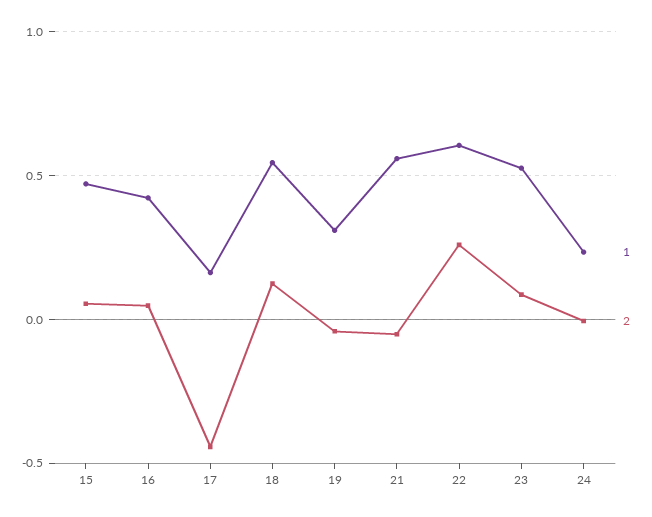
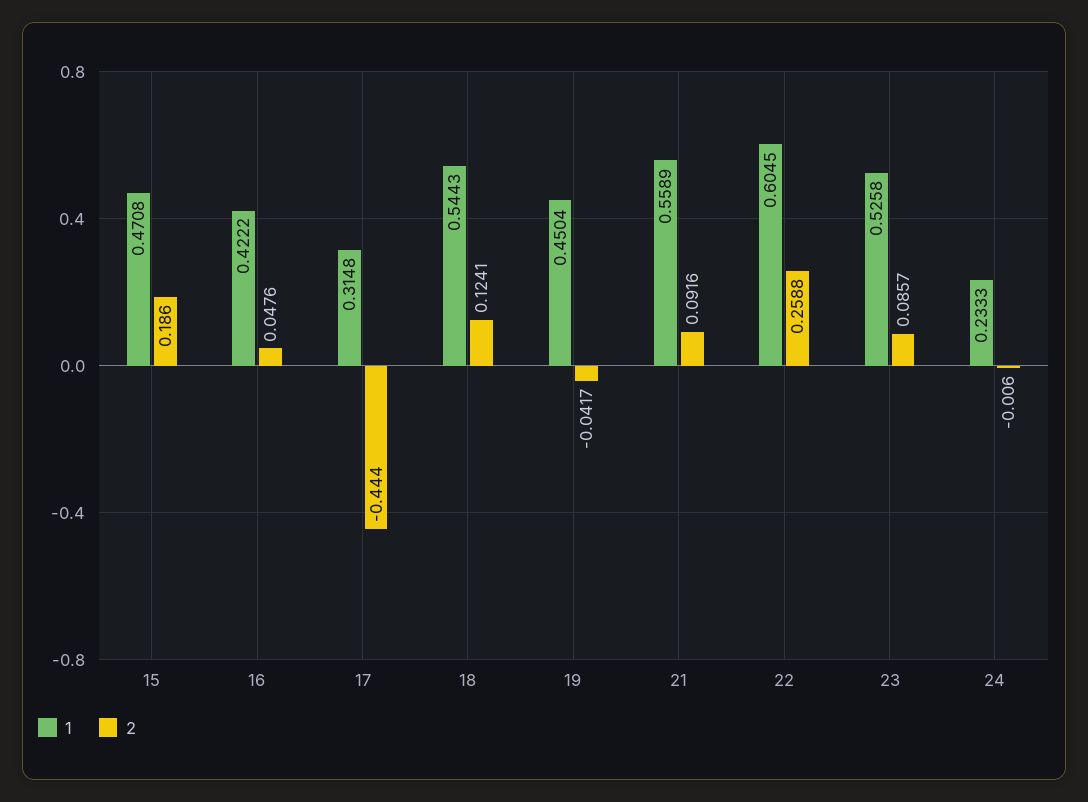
  {
    "1": {
      "15": 0.4708,
      "16": 0.4222,
-     "17": 0.15,
+     "17": 0.3148,
      "18": 0.5443,
-     "19": 0.3,
+     "19": 0.4504,
      "21": 0.5589,
      "22": 0.6045,
      "23": 0.5258,
      "24": 0.2333
    },
    "2": {
-     "15": 0.05,
+     "15": 0.186,
      "16": 0.0476,
      "17": -0.444,
      "18": 0.1241,
      "19": -0.0417,
-     "21": -0.05,
+     "21": 0.0916,
      "22": 0.2588,
      "23": 0.0857,
      "24": -0.006
    }
  }

